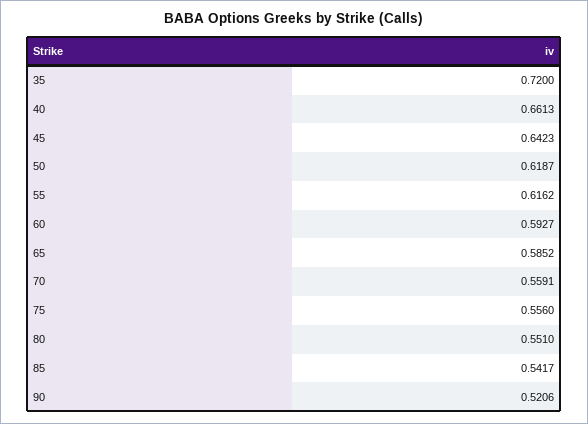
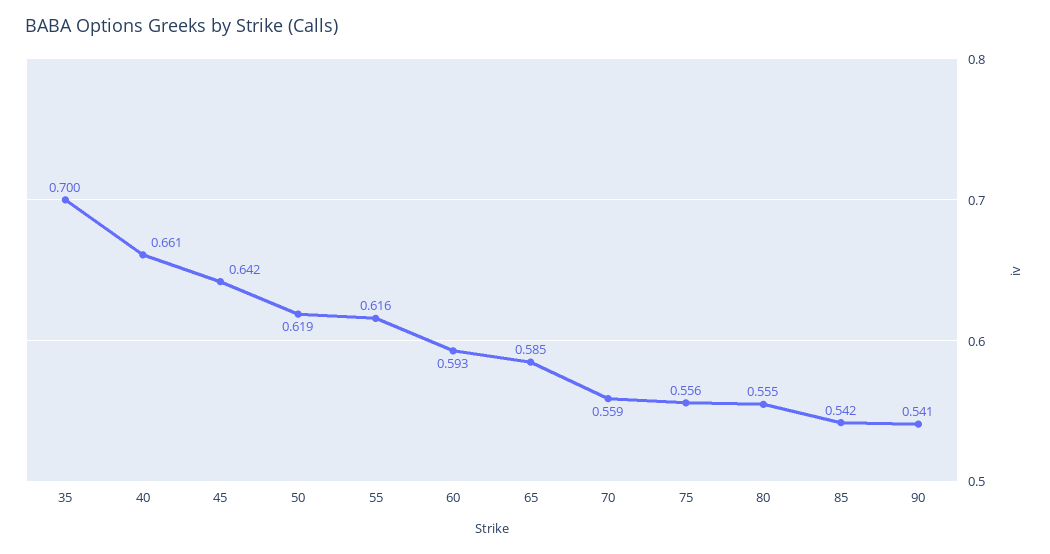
  {
-   "35": 0.72,
+   "35": 0.7,
    "40": 0.6613,
    "45": 0.6423,
    "50": 0.6187,
    "55": 0.6162,
    "60": 0.5927,
    "65": 0.5852,
    "70": 0.5591,
    "75": 0.556,
-   "80": 0.551,
+   "80": 0.555,
    "85": 0.5417,
-   "90": 0.5206
+   "90": 0.541
  }

